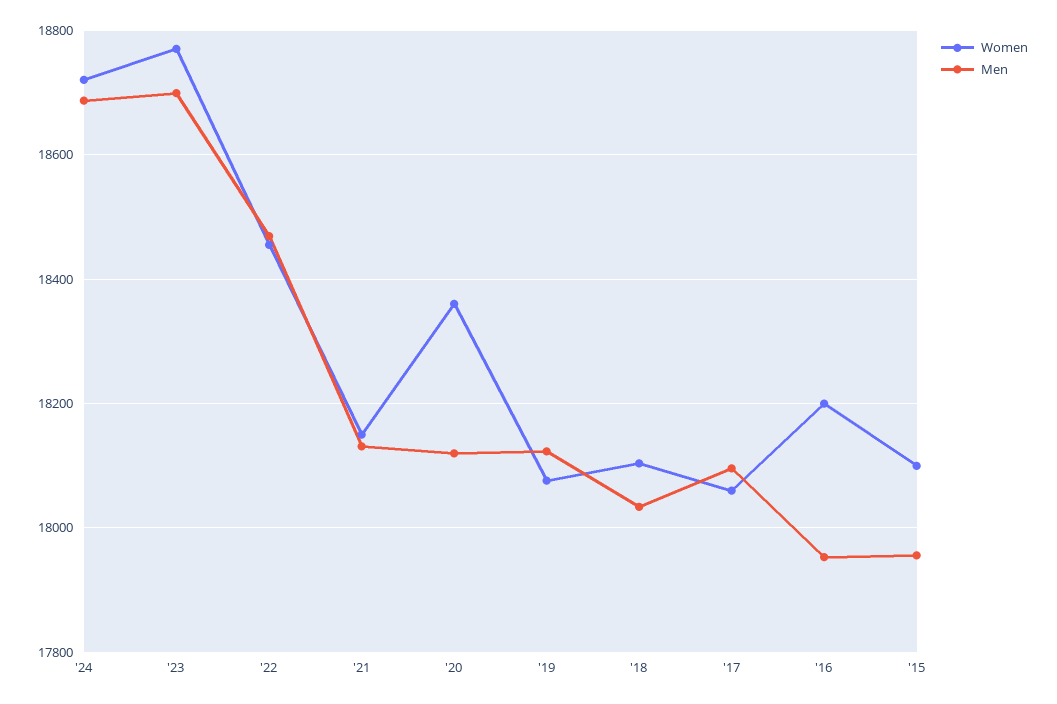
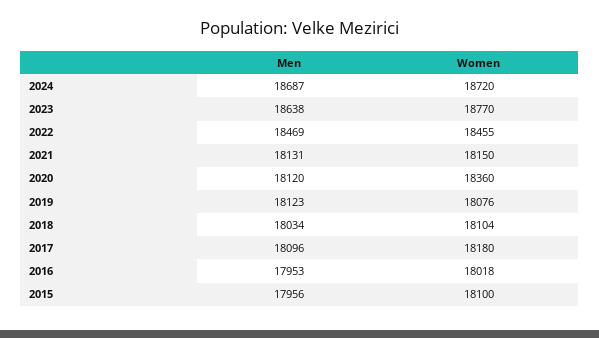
  {
    "Women": {
      "'24": 18720,
      "'23": 18770,
      "'22": 18455,
      "'21": 18150,
      "'20": 18360,
      "'19": 18076,
      "'18": 18104,
-     "'17": 18060,
+     "'17": 18180,
-     "'16": 18200,
+     "'16": 18018,
      "'15": 18100
    },
    "Men": {
      "'24": 18687,
-     "'23": 18700,
+     "'23": 18638,
      "'22": 18469,
      "'21": 18131,
      "'20": 18120,
      "'19": 18123,
      "'18": 18034,
      "'17": 18096,
      "'16": 17953,
      "'15": 17956
    }
  }

